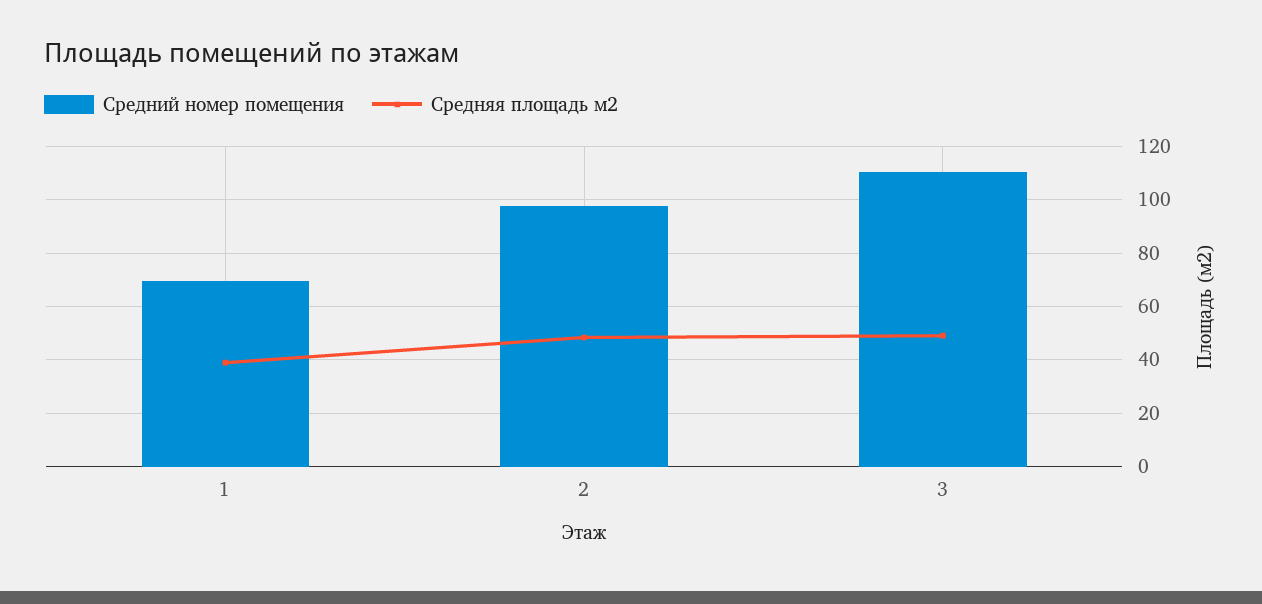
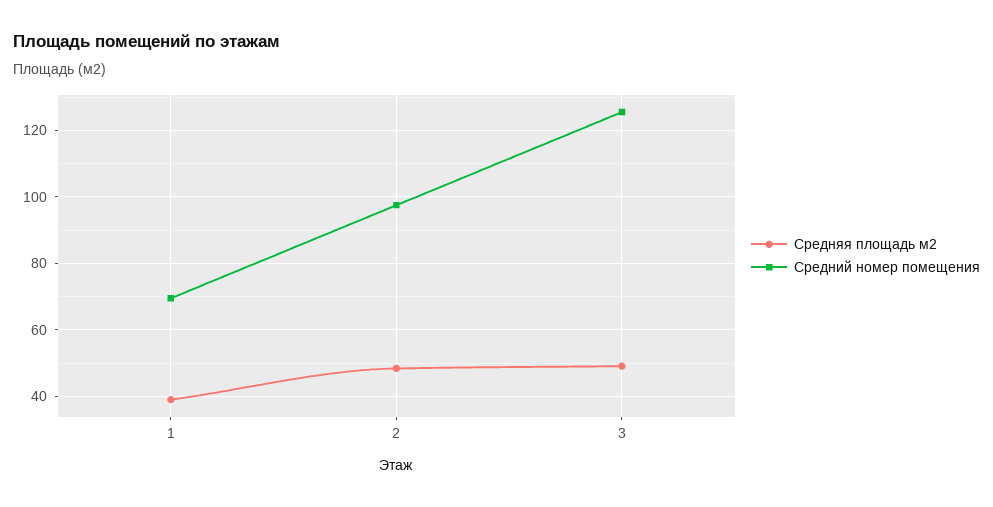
  {
    "Средний номер помещения": {
      "1": 70,
      "2": 98,
-     "3": 110
+     "3": 126
    },
    "Средняя площадь м2": {
      "1": 40,
      "2": 48,
      "3": 50
    }
  }

